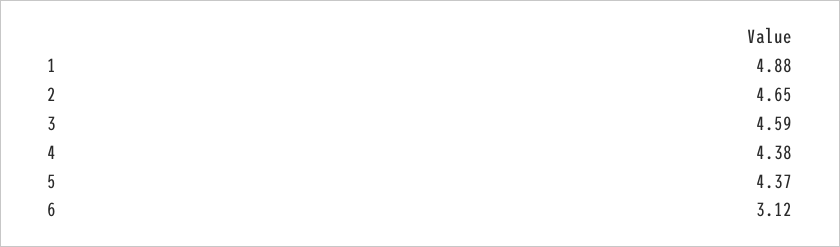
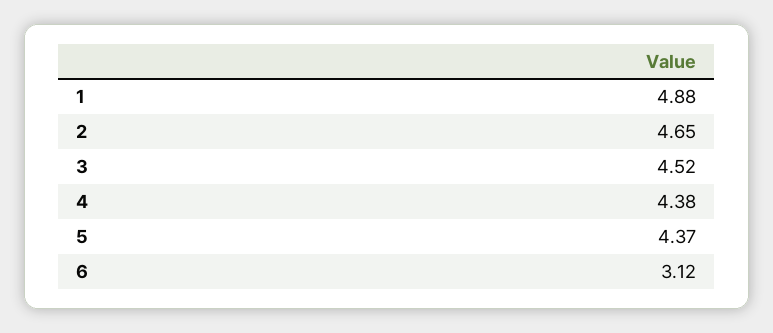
  {
    "1": 4.88,
    "2": 4.65,
-   "3": 4.59,
+   "3": 4.52,
    "4": 4.38,
    "5": 4.37,
    "6": 3.12
  }

